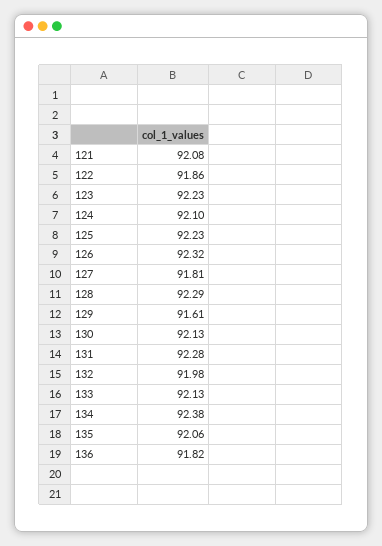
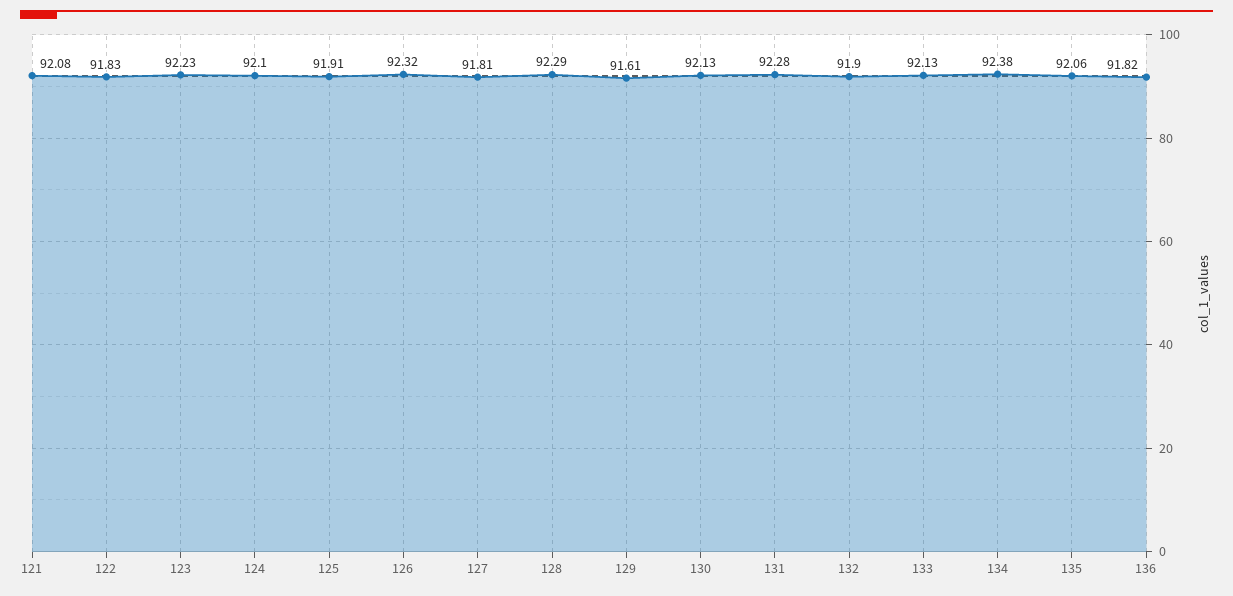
  {
    "121": 92.08,
-   "122": 91.86,
+   "122": 91.83,
    "123": 92.23,
    "124": 92.1,
-   "125": 92.23,
+   "125": 91.91,
    "126": 92.32,
    "127": 91.81,
    "128": 92.29,
    "129": 91.61,
    "130": 92.13,
    "131": 92.28,
-   "132": 91.98,
+   "132": 91.9,
    "133": 92.13,
    "134": 92.38,
    "135": 92.06,
    "136": 91.82
  }

